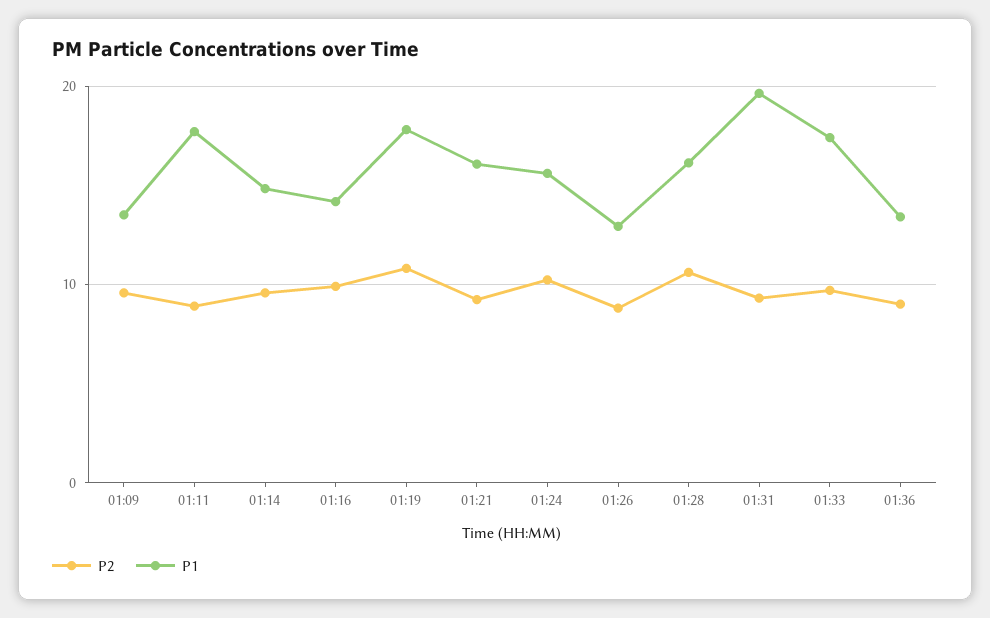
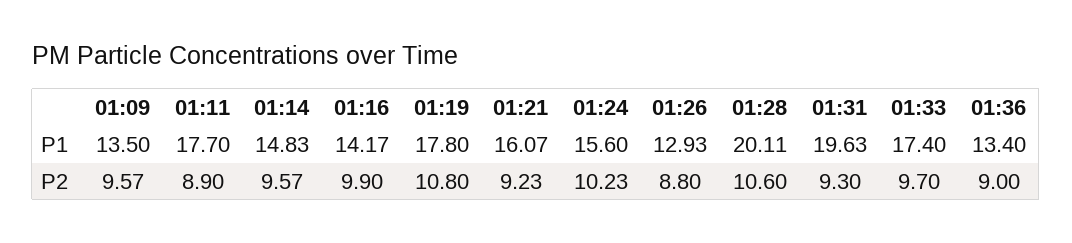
  {
    "P2": {
      "01:09": 9.57,
      "01:11": 8.9,
      "01:14": 9.57,
      "01:16": 9.9,
      "01:19": 10.8,
      "01:21": 9.23,
      "01:24": 10.23,
      "01:26": 8.8,
      "01:28": 10.6,
      "01:31": 9.3,
      "01:33": 9.7,
      "01:36": 9
    },
    "P1": {
      "01:09": 13.5,
      "01:11": 17.7,
      "01:14": 14.83,
      "01:16": 14.17,
      "01:19": 17.8,
      "01:21": 16.07,
      "01:24": 15.6,
      "01:26": 12.93,
-     "01:28": 16,
+     "01:28": 20.11,
      "01:31": 19.63,
      "01:33": 17.4,
      "01:36": 13.4
    }
  }

